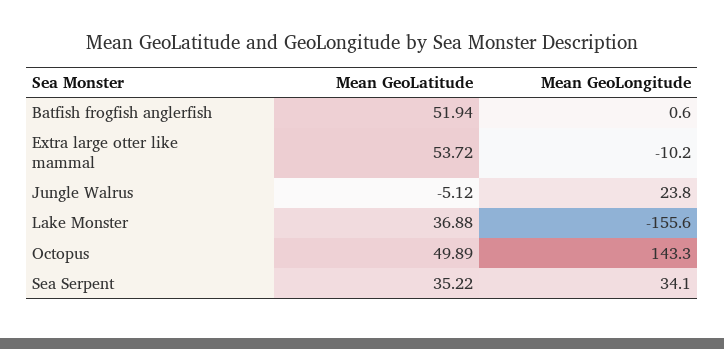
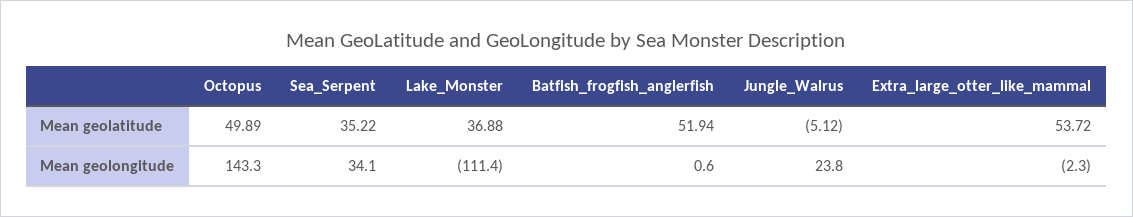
  {
    "Mean GeoLatitude": {
      "Batfish frogfish anglerfish": 51.94,
      "Extra large otter like mammal": 53.72,
      "Jungle Walrus": -5.12,
      "Lake Monster": 36.88,
      "Octopus": 49.89,
      "Sea Serpent": 35.22
    },
    "Mean GeoLongitude": {
      "Batfish frogfish anglerfish": 0.6,
-     "Extra large otter like mammal": -10.2,
+     "Extra large otter like mammal": -2.3,
      "Jungle Walrus": 23.8,
-     "Lake Monster": -155.6,
+     "Lake Monster": -111.4,
      "Octopus": 143.3,
      "Sea Serpent": 34.1
    }
  }

